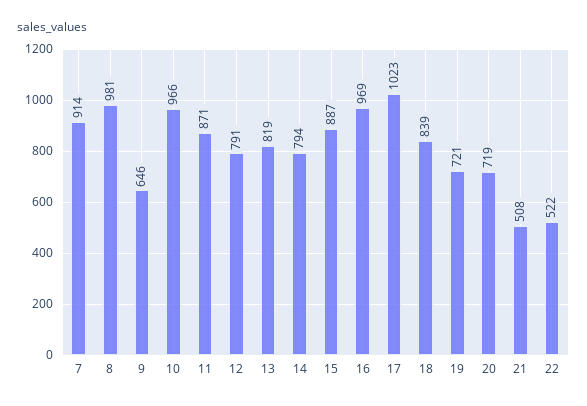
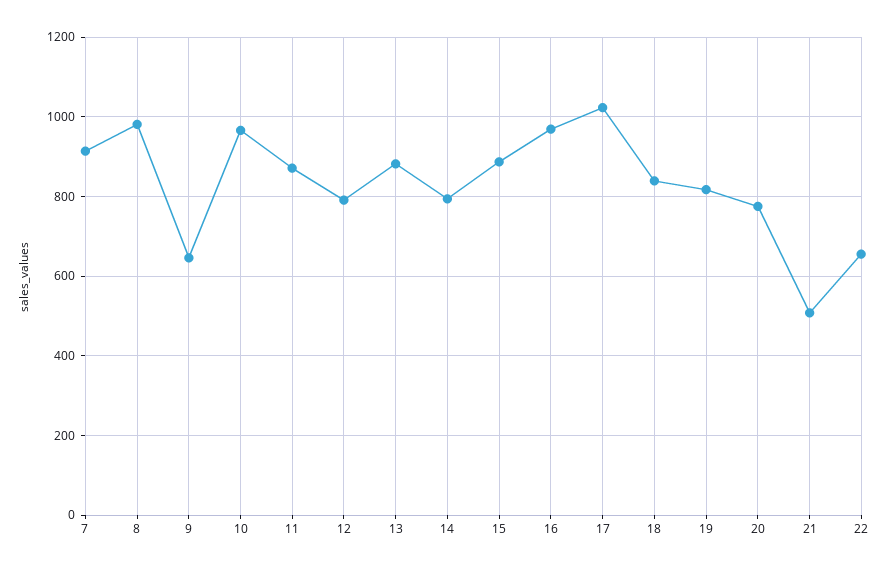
  {
    "7": 914,
    "8": 981,
    "9": 646,
    "10": 966,
    "11": 871,
    "12": 791,
-   "13": 819,
+   "13": 880,
    "14": 794,
    "15": 887,
    "16": 969,
    "17": 1023,
    "18": 839,
-   "19": 721,
+   "19": 820,
-   "20": 719,
+   "20": 780,
    "21": 508,
-   "22": 522
+   "22": 660
  }

